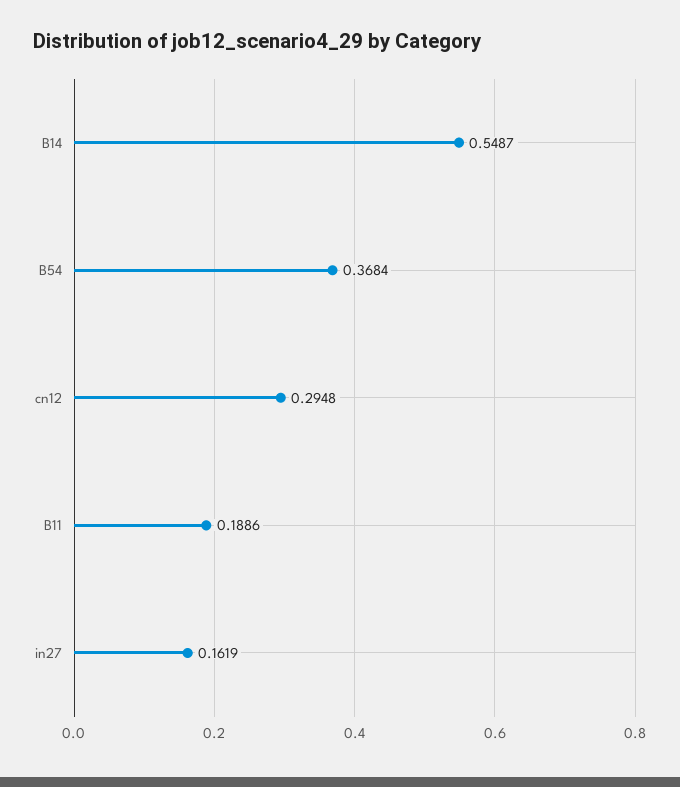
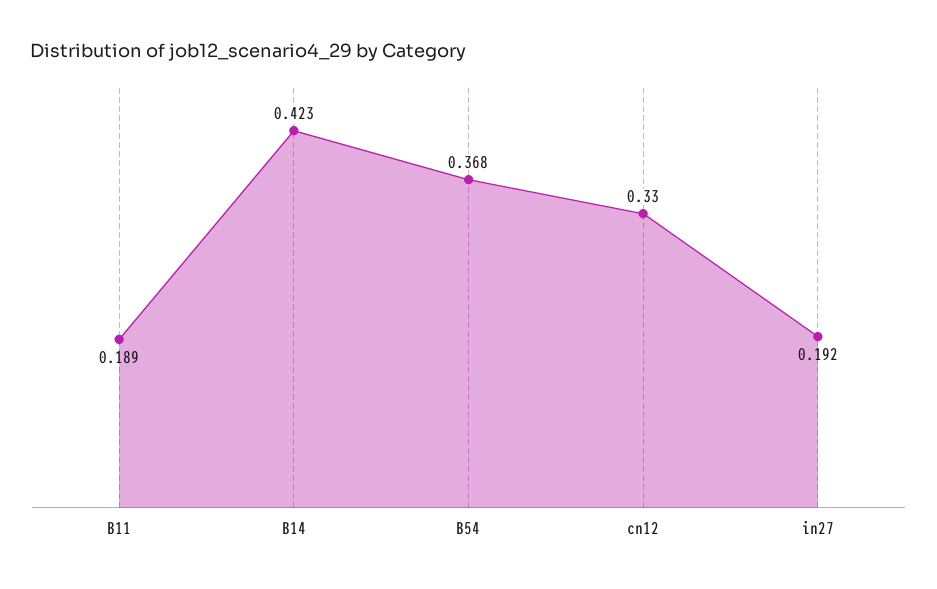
  {
-   "B14": 0.5487,
+   "B14": 0.423,
    "B54": 0.3684,
-   "cn12": 0.2948,
+   "cn12": 0.33,
    "B11": 0.1886,
-   "in27": 0.1619
+   "in27": 0.192
  }

